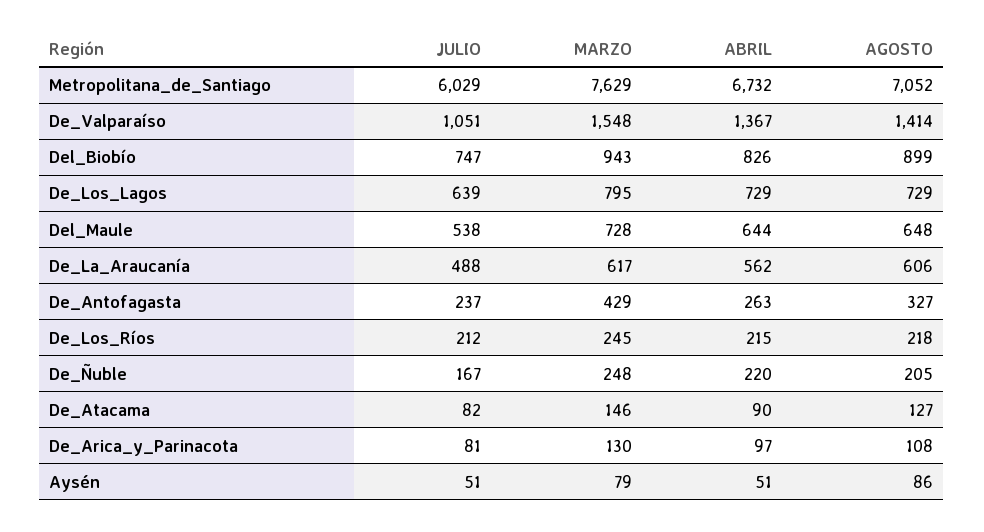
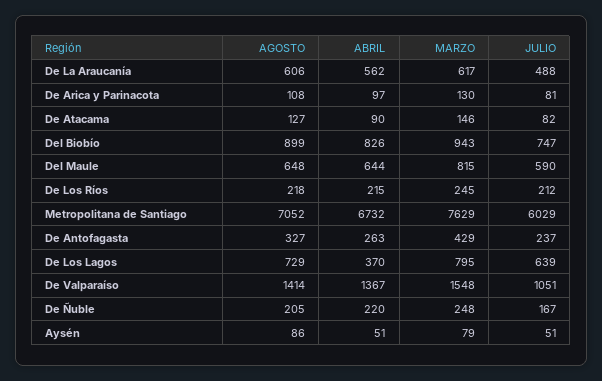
  {
    "JULIO": {
      "Metropolitana_de_Santiago": 6029,
      "De_Valparaíso": 1051,
      "Del_Biobío": 747,
      "De_Los_Lagos": 639,
-     "Del_Maule": 538,
+     "Del_Maule": 590,
      "De_La_Araucanía": 488,
      "De_Antofagasta": 237,
      "De_Los_Ríos": 212,
      "De_Ñuble": 167,
      "De_Atacama": 82,
      "De_Arica_y_Parinacota": 81,
      "Aysén": 51
    },
    "MARZO": {
      "Metropolitana_de_Santiago": 7629,
      "De_Valparaíso": 1548,
      "Del_Biobío": 943,
      "De_Los_Lagos": 795,
-     "Del_Maule": 728,
+     "Del_Maule": 815,
      "De_La_Araucanía": 617,
      "De_Antofagasta": 429,
      "De_Los_Ríos": 245,
      "De_Ñuble": 248,
      "De_Atacama": 146,
      "De_Arica_y_Parinacota": 130,
      "Aysén": 79
    },
    "ABRIL": {
      "Metropolitana_de_Santiago": 6732,
      "De_Valparaíso": 1367,
      "Del_Biobío": 826,
-     "De_Los_Lagos": 729,
+     "De_Los_Lagos": 370,
      "Del_Maule": 644,
      "De_La_Araucanía": 562,
      "De_Antofagasta": 263,
      "De_Los_Ríos": 215,
      "De_Ñuble": 220,
      "De_Atacama": 90,
      "De_Arica_y_Parinacota": 97,
      "Aysén": 51
    },
    "AGOSTO": {
      "Metropolitana_de_Santiago": 7052,
      "De_Valparaíso": 1414,
      "Del_Biobío": 899,
      "De_Los_Lagos": 729,
      "Del_Maule": 648,
      "De_La_Araucanía": 606,
      "De_Antofagasta": 327,
      "De_Los_Ríos": 218,
      "De_Ñuble": 205,
      "De_Atacama": 127,
      "De_Arica_y_Parinacota": 108,
      "Aysén": 86
    }
  }

